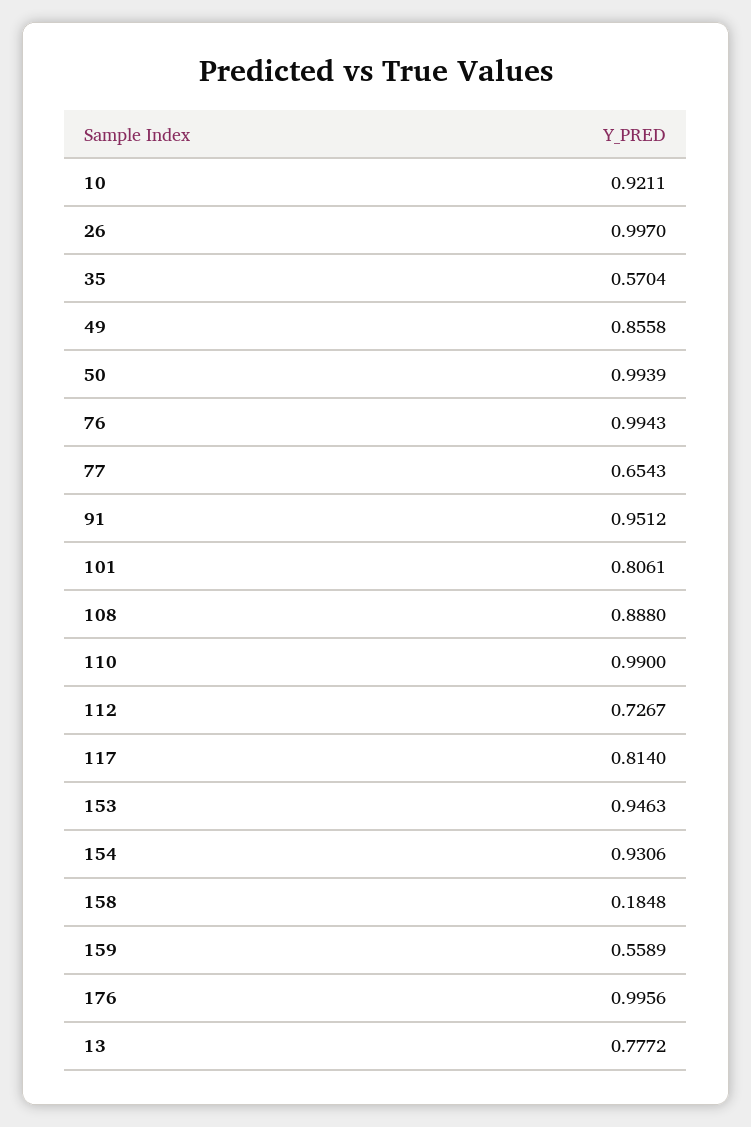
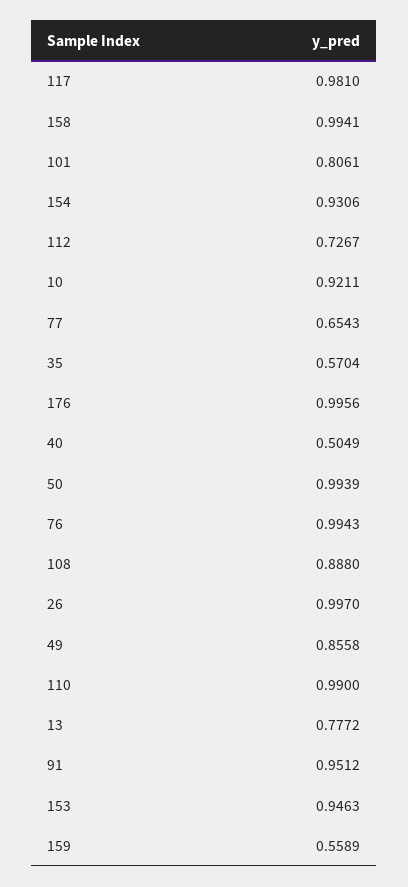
  {
    "10": 0.9211,
    "26": 0.997,
    "35": 0.5704,
    "49": 0.8558,
    "50": 0.9939,
    "76": 0.9943,
    "77": 0.6543,
    "91": 0.9512,
    "101": 0.8061,
    "108": 0.888,
    "110": 0.99,
    "112": 0.7267,
-   "117": 0.814,
+   "117": 0.981,
    "153": 0.9463,
    "154": 0.9306,
-   "158": 0.1848,
+   "158": 0.9941,
    "159": 0.5589,
    "176": 0.9956,
-   "13": 0.7772
+   "13": 0.7772,
+   "40": 0.5049
  }

